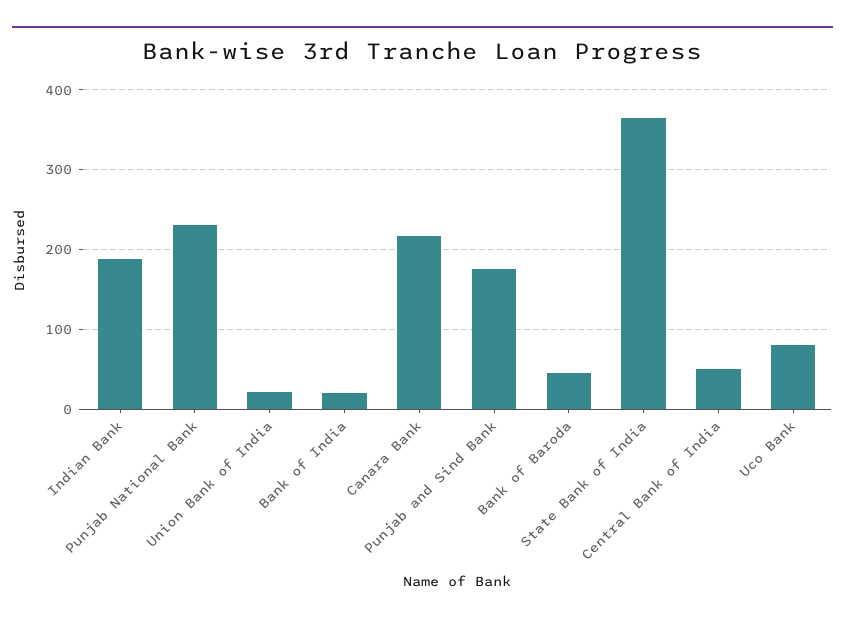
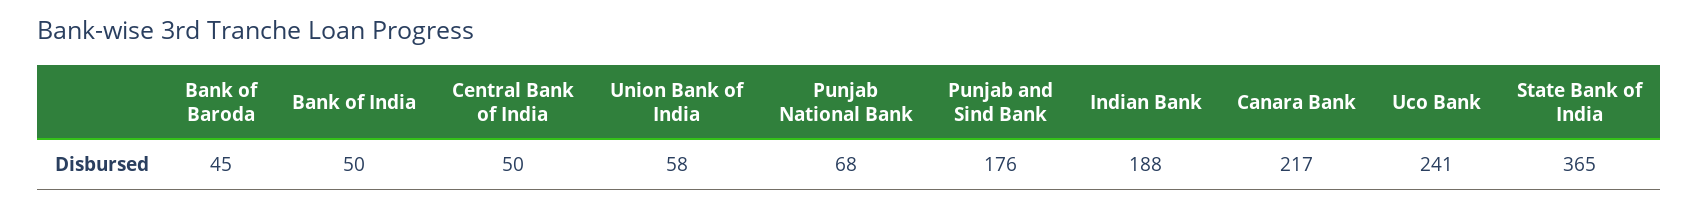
  {
    "Indian Bank": 188,
-   "Punjab National Bank": 230,
+   "Punjab National Bank": 68,
-   "Union Bank of India": 20,
+   "Union Bank of India": 58,
-   "Bank of India": 20,
+   "Bank of India": 50,
    "Canara Bank": 217,
    "Punjab and Sind Bank": 176,
    "Bank of Baroda": 45,
    "State Bank of India": 365,
    "Central Bank of India": 50,
-   "Uco Bank": 80
+   "Uco Bank": 241
  }

